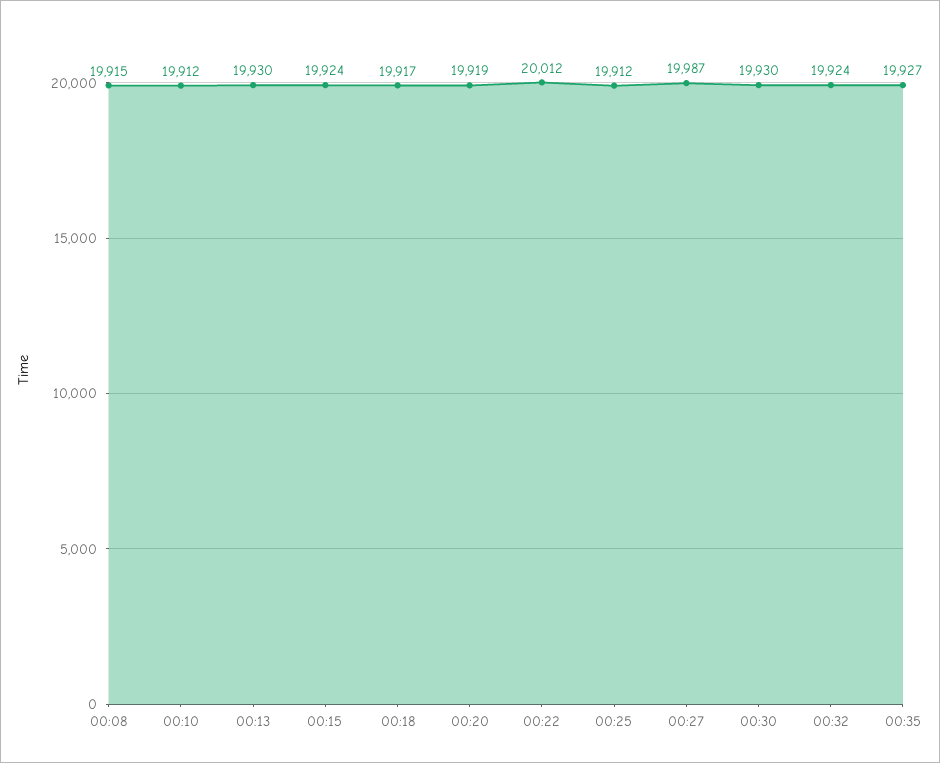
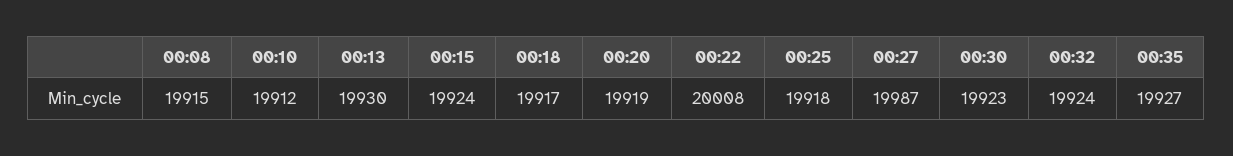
  {
    "00:08": 19915,
    "00:10": 19912,
    "00:13": 19930,
    "00:15": 19924,
    "00:18": 19917,
    "00:20": 19919,
-   "00:22": 20012,
+   "00:22": 20008,
-   "00:25": 19912,
+   "00:25": 19918,
    "00:27": 19987,
-   "00:30": 19930,
+   "00:30": 19923,
    "00:32": 19924,
    "00:35": 19927
  }

